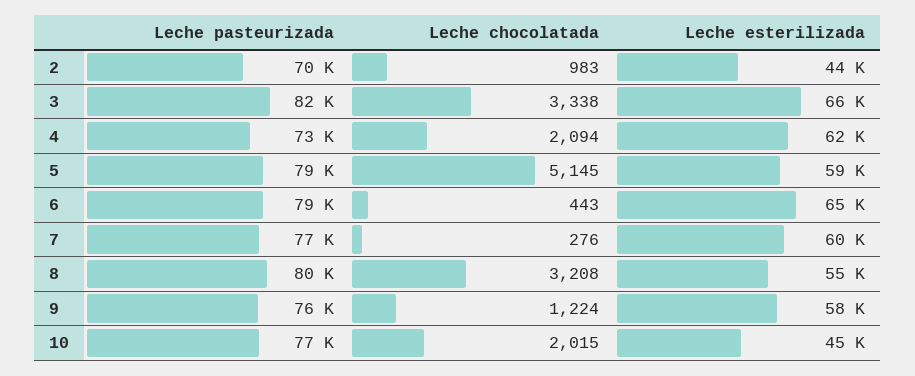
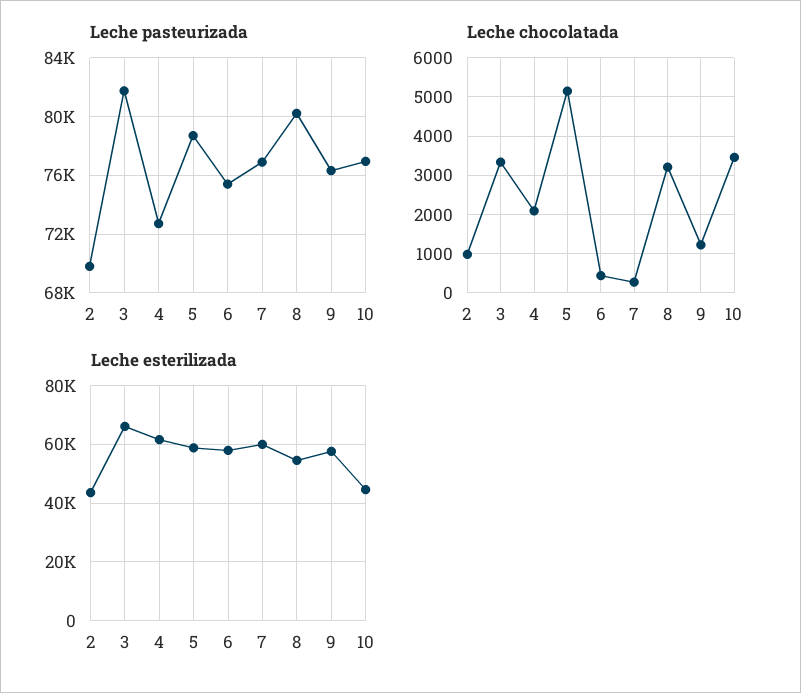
  {
    "Leche pasteurizada": {
      "2": 70000,
      "3": 82000,
      "4": 73000,
      "5": 79000,
-     "6": 79000,
+     "6": 75500,
      "7": 77000,
      "8": 80000,
      "9": 76000,
      "10": 77000
    },
    "Leche chocolatada": {
      "2": 983,
      "3": 3338,
      "4": 2094,
      "5": 5145,
      "6": 443,
      "7": 276,
      "8": 3208,
      "9": 1224,
-     "10": 2015
+     "10": 3400
    },
    "Leche esterilizada": {
      "2": 44000,
      "3": 66000,
      "4": 62000,
      "5": 59000,
-     "6": 65000,
+     "6": 57500,
      "7": 60000,
      "8": 55000,
      "9": 58000,
      "10": 45000
    }
  }

